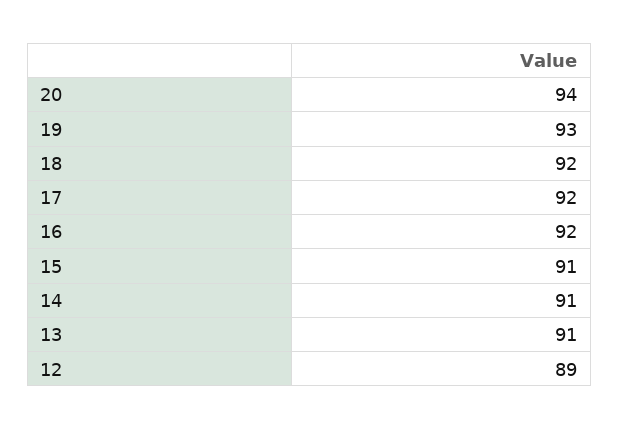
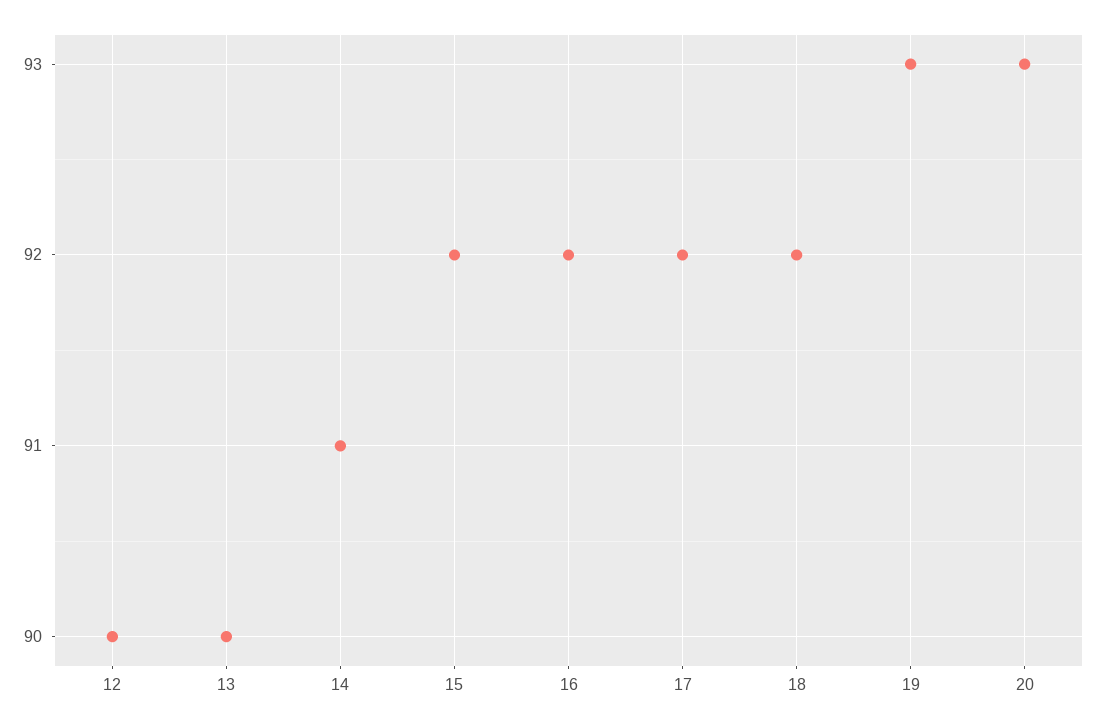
  {
-   "20": 94,
+   "20": 93,
    "19": 93,
    "18": 92,
    "17": 92,
    "16": 92,
-   "15": 91,
+   "15": 92,
    "14": 91,
-   "13": 91,
+   "13": 90,
-   "12": 89
+   "12": 90
  }

